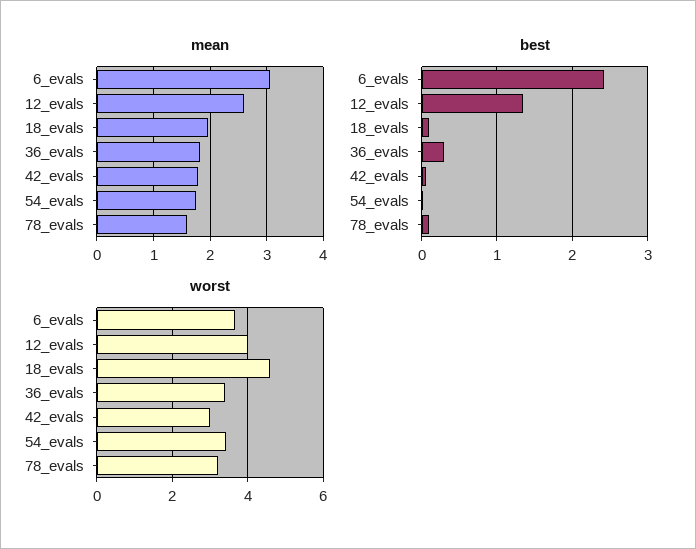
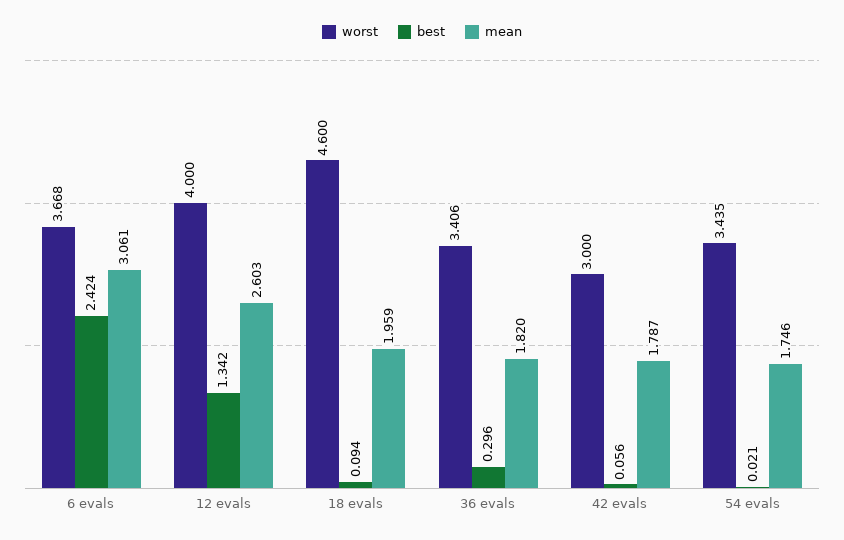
  {
    "mean": {
      "6_evals": 3.061,
      "12_evals": 2.603,
      "18_evals": 1.959,
      "36_evals": 1.82,
      "42_evals": 1.787,
-     "54_evals": 1.746,
+     "54_evals": 1.746
-     "78_evals": 1.6
    },
    "best": {
      "6_evals": 2.424,
      "12_evals": 1.342,
      "18_evals": 0.094,
      "36_evals": 0.296,
      "42_evals": 0.056,
-     "54_evals": 0.021,
+     "54_evals": 0.021
-     "78_evals": 0.1
    },
    "worst": {
      "6_evals": 3.668,
      "12_evals": 4,
      "18_evals": 4.6,
      "36_evals": 3.406,
      "42_evals": 3,
-     "54_evals": 3.435,
+     "54_evals": 3.435
-     "78_evals": 3.2
    }
  }

